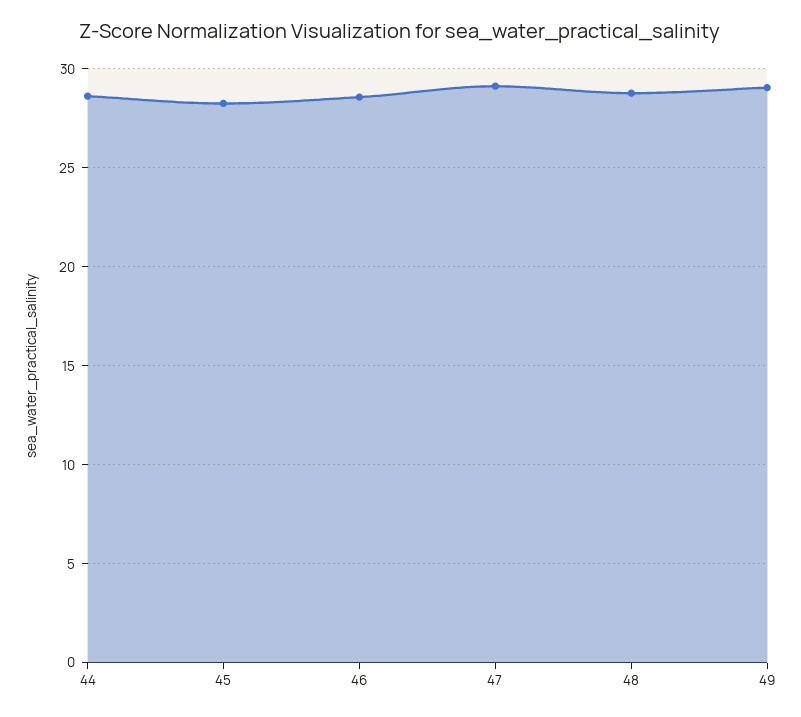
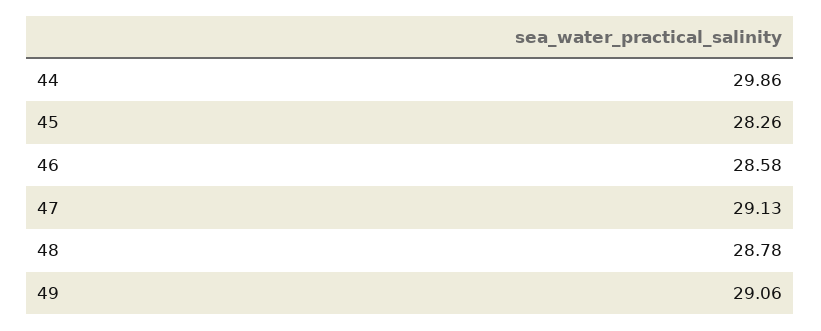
  {
-   "44": 28.5,
+   "44": 29.86,
    "45": 28.26,
    "46": 28.58,
    "47": 29.13,
    "48": 28.78,
    "49": 29.06
  }

